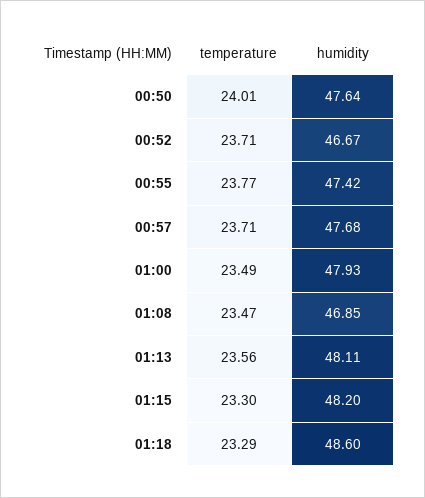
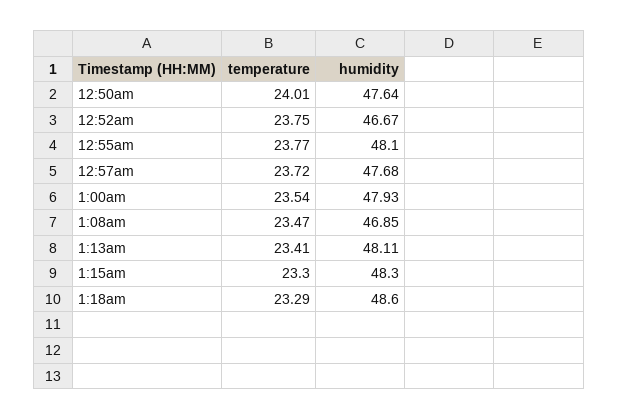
  {
    "temperature": {
      "00:50": 24.01,
-     "00:52": 23.71,
+     "00:52": 23.75,
      "00:55": 23.77,
-     "00:57": 23.71,
+     "00:57": 23.72,
-     "01:00": 23.49,
+     "01:00": 23.54,
      "01:08": 23.47,
-     "01:13": 23.56,
+     "01:13": 23.41,
      "01:15": 23.3,
      "01:18": 23.29
    },
    "humidity": {
      "00:50": 47.64,
      "00:52": 46.67,
-     "00:55": 47.42,
+     "00:55": 48.1,
      "00:57": 47.68,
      "01:00": 47.93,
      "01:08": 46.85,
      "01:13": 48.11,
-     "01:15": 48.2,
+     "01:15": 48.3,
      "01:18": 48.6
    }
  }

